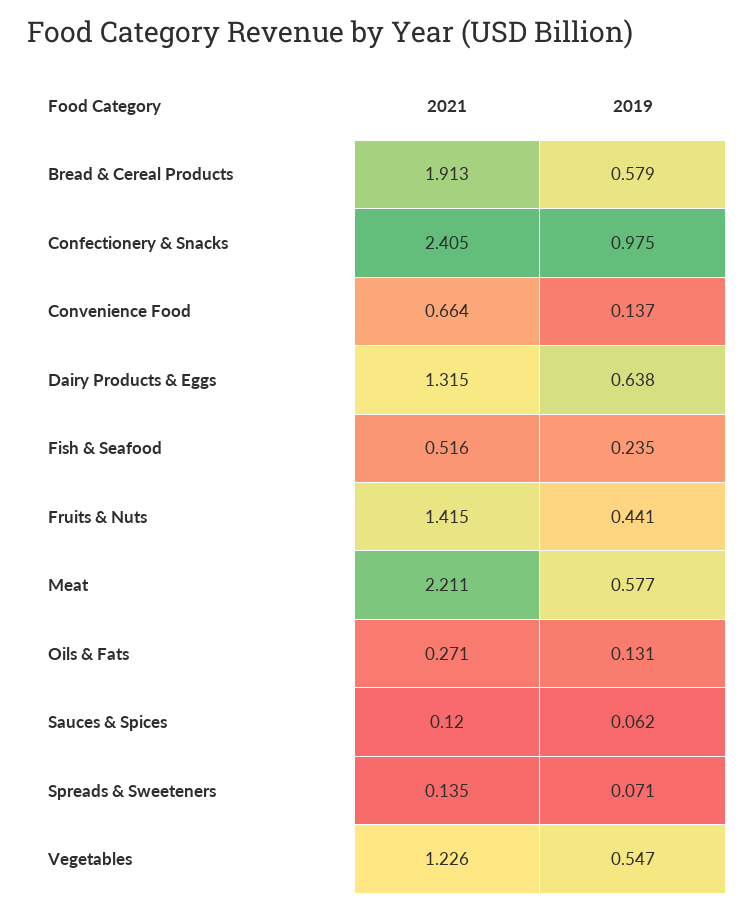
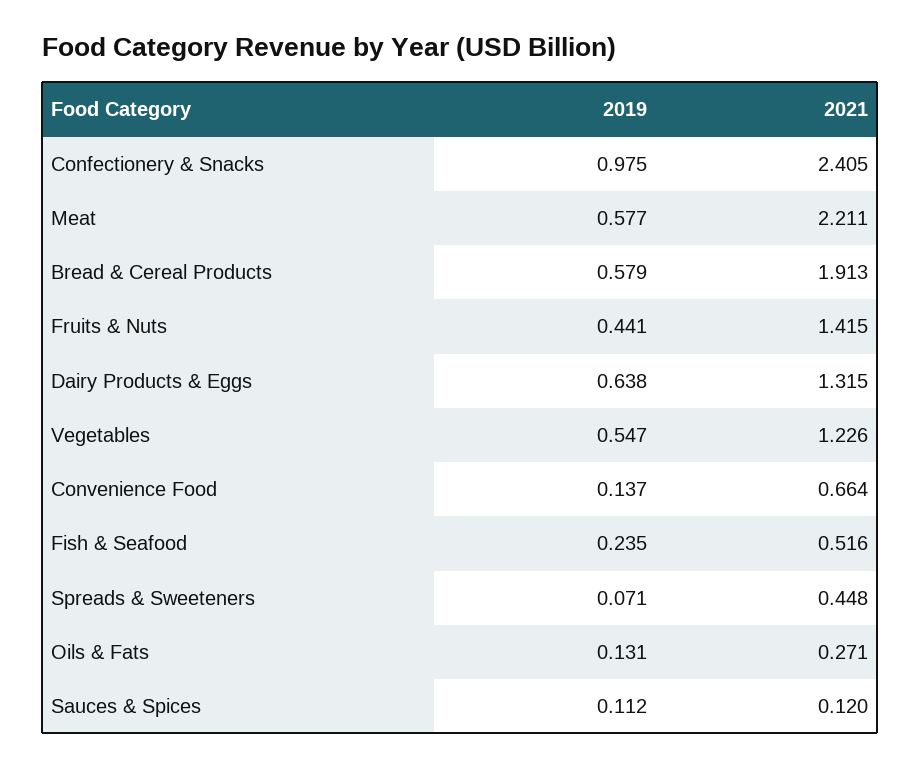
  {
    "2021": {
      "Bread & Cereal Products": 1.913,
      "Confectionery & Snacks": 2.405,
      "Convenience Food": 0.664,
      "Dairy Products & Eggs": 1.315,
      "Fish & Seafood": 0.516,
      "Fruits & Nuts": 1.415,
      "Meat": 2.211,
      "Oils & Fats": 0.271,
      "Sauces & Spices": 0.12,
-     "Spreads & Sweeteners": 0.135,
+     "Spreads & Sweeteners": 0.448,
      "Vegetables": 1.226
    },
    "2019": {
      "Bread & Cereal Products": 0.579,
      "Confectionery & Snacks": 0.975,
      "Convenience Food": 0.137,
      "Dairy Products & Eggs": 0.638,
      "Fish & Seafood": 0.235,
      "Fruits & Nuts": 0.441,
      "Meat": 0.577,
      "Oils & Fats": 0.131,
-     "Sauces & Spices": 0.062,
+     "Sauces & Spices": 0.112,
      "Spreads & Sweeteners": 0.071,
      "Vegetables": 0.547
    }
  }

